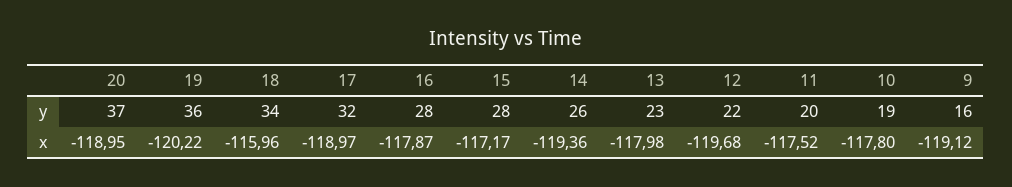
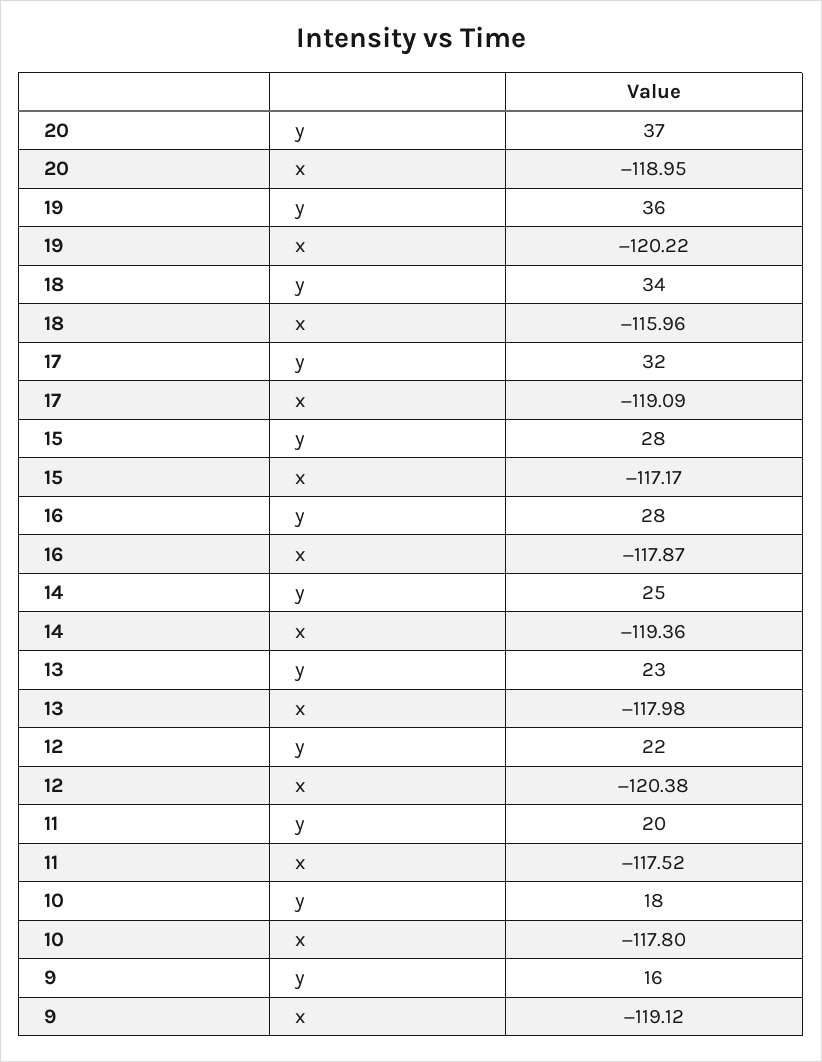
  {
    "20": {
      "y": 37,
      "x": -118.95
    },
    "19": {
      "y": 36,
      "x": -120.22
    },
    "18": {
      "y": 34,
      "x": -115.96
    },
    "17": {
      "y": 32,
-     "x": -118.97
+     "x": -119.09
    },
    "16": {
      "y": 28,
      "x": -117.87
    },
    "15": {
      "y": 28,
      "x": -117.17
    },
    "14": {
-     "y": 26,
+     "y": 25,
      "x": -119.36
    },
    "13": {
      "y": 23,
      "x": -117.98
    },
    "12": {
      "y": 22,
-     "x": -119.68
+     "x": -120.38
    },
    "11": {
      "y": 20,
      "x": -117.52
    },
    "10": {
-     "y": 19,
+     "y": 18,
      "x": -117.8
    },
    "9": {
      "y": 16,
      "x": -119.12
    }
  }

